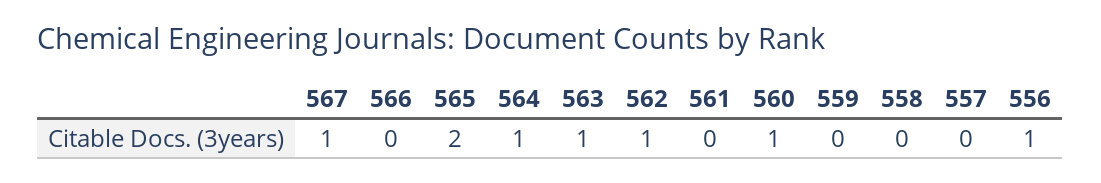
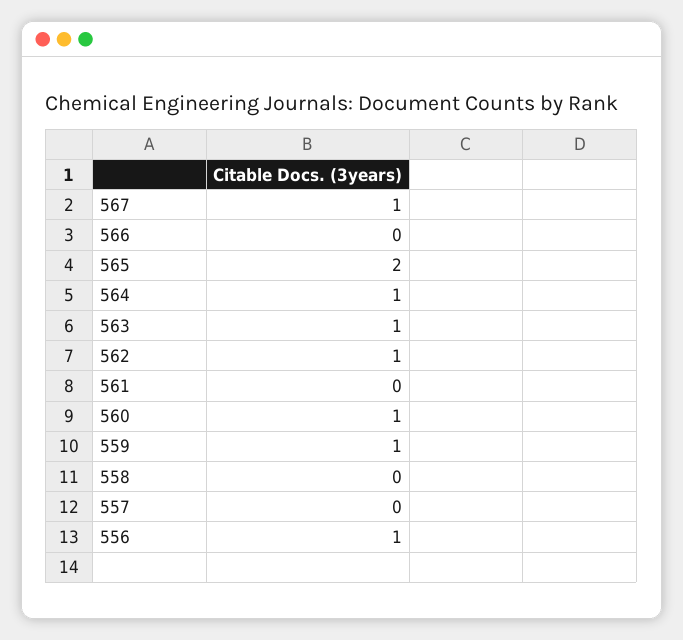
  {
    "567": 1,
    "566": 0,
    "565": 2,
    "564": 1,
    "563": 1,
    "562": 1,
    "561": 0,
    "560": 1,
-   "559": 0,
+   "559": 1,
    "558": 0,
    "557": 0,
    "556": 1
  }

